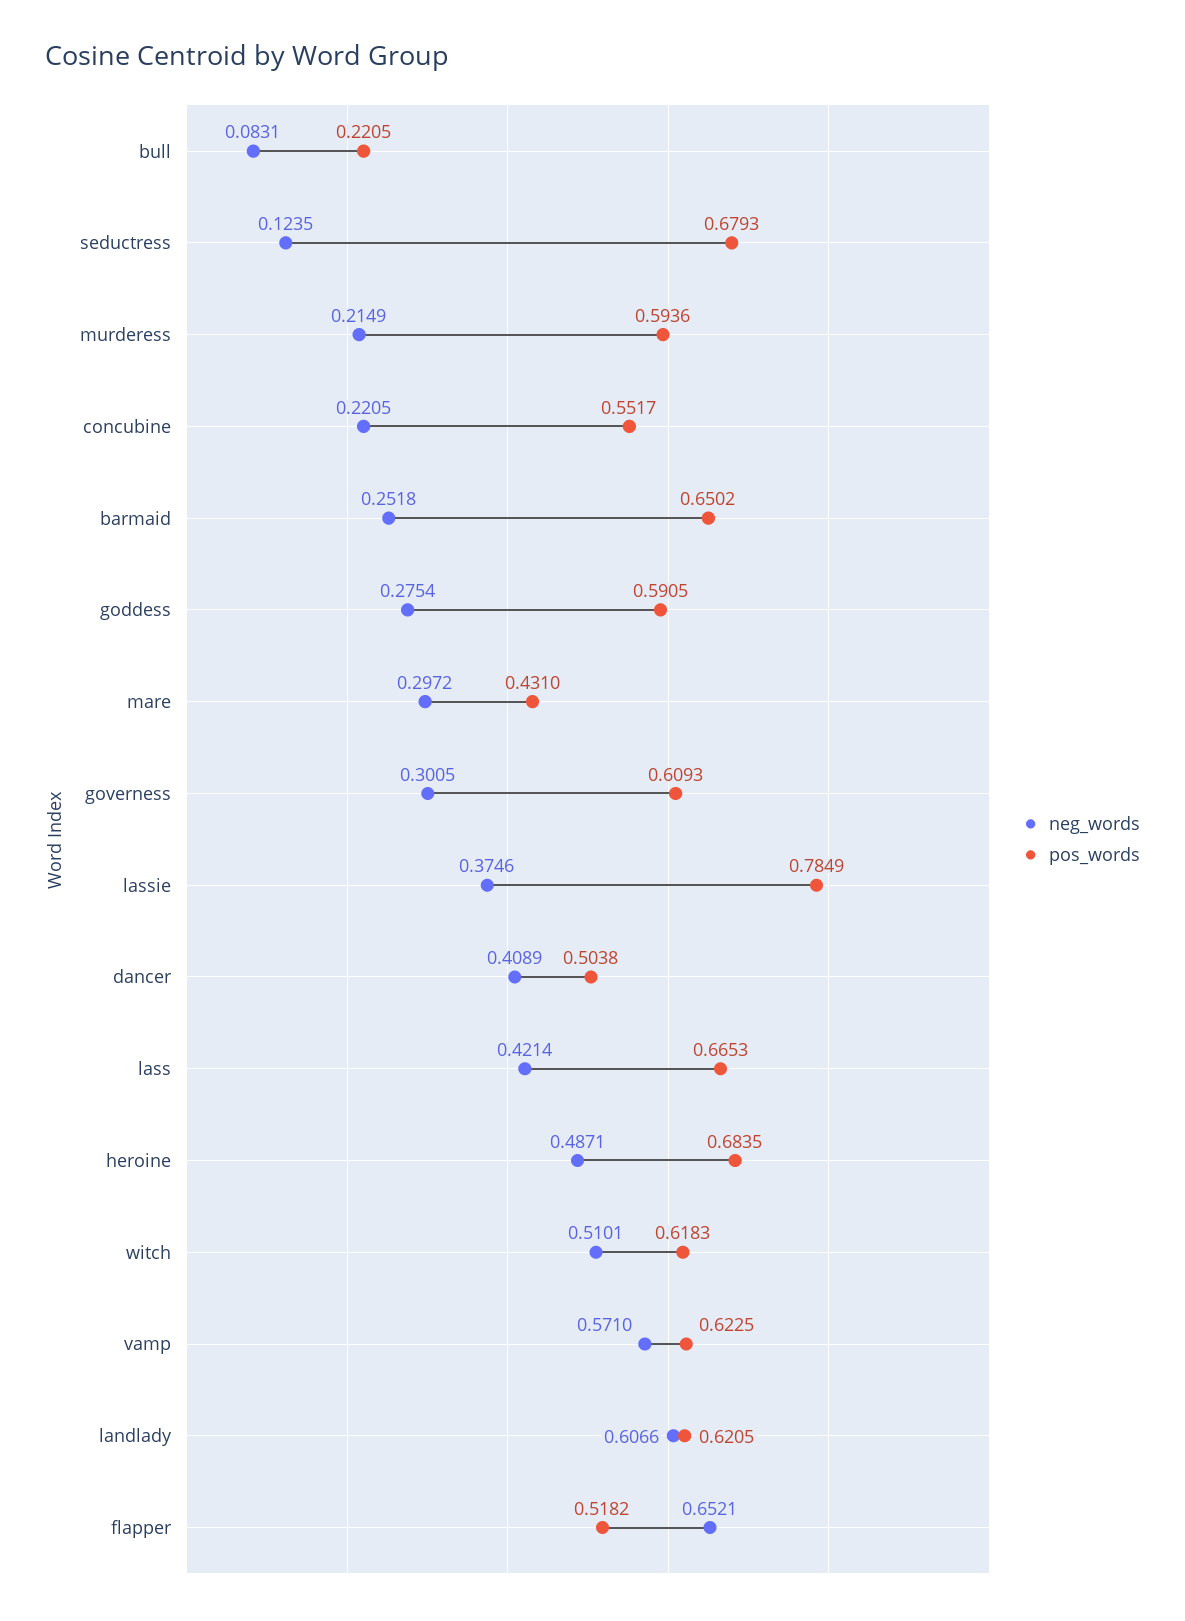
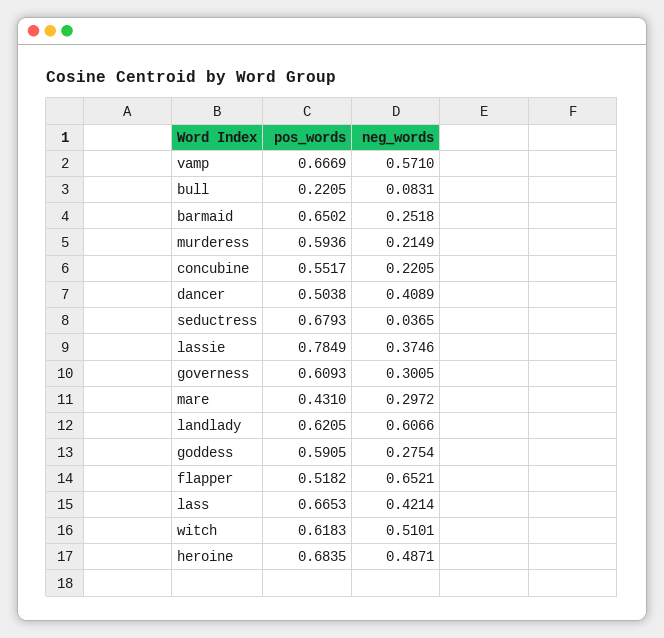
  {
    "neg_words": {
      "bull": 0.0831,
-     "seductress": 0.1235,
+     "seductress": 0.0365,
      "murderess": 0.2149,
      "concubine": 0.2205,
      "barmaid": 0.2518,
      "goddess": 0.2754,
      "mare": 0.2972,
      "governess": 0.3005,
      "lassie": 0.3746,
      "dancer": 0.4089,
      "lass": 0.4214,
      "heroine": 0.4871,
      "witch": 0.5101,
      "vamp": 0.571,
      "landlady": 0.6066,
      "flapper": 0.6521
    },
    "pos_words": {
      "bull": 0.2205,
      "seductress": 0.6793,
      "murderess": 0.5936,
      "concubine": 0.5517,
      "barmaid": 0.6502,
      "goddess": 0.5905,
      "mare": 0.431,
      "governess": 0.6093,
      "lassie": 0.7849,
      "dancer": 0.5038,
      "lass": 0.6653,
      "heroine": 0.6835,
      "witch": 0.6183,
-     "vamp": 0.6225,
+     "vamp": 0.6669,
      "landlady": 0.6205,
      "flapper": 0.5182
    }
  }

